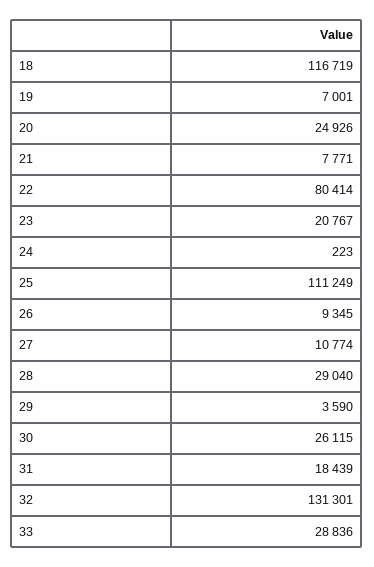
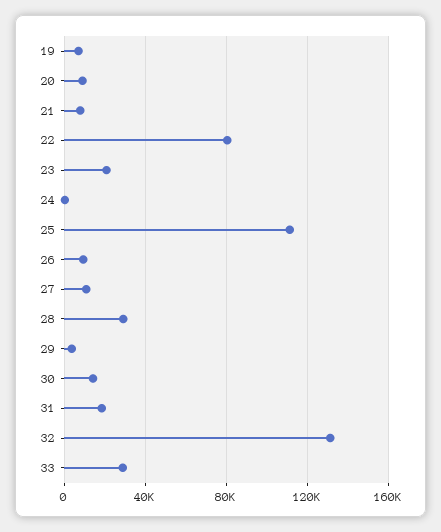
  {
-   "18": 116719,
    "19": 7001,
-   "20": 24926,
+   "20": 10000,
    "21": 7771,
    "22": 80414,
    "23": 20767,
    "24": 223,
    "25": 111249,
    "26": 9345,
    "27": 10774,
    "28": 29040,
    "29": 3590,
-   "30": 26115,
+   "30": 15000,
    "31": 18439,
    "32": 131301,
    "33": 28836
  }

